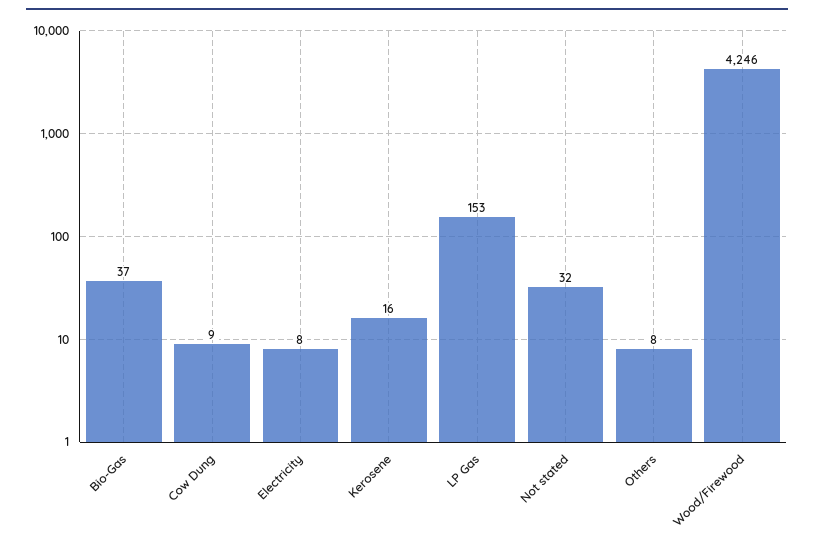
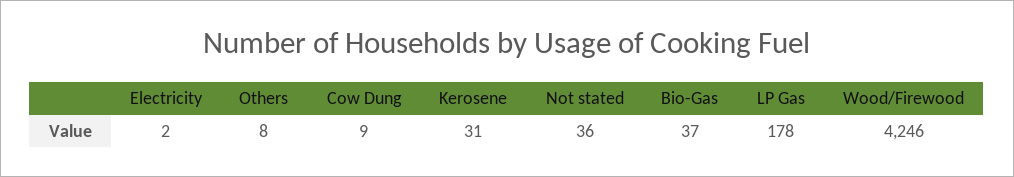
  {
    "Bio-Gas": 37,
    "Cow Dung": 9,
-   "Electricity": 8,
+   "Electricity": 2,
-   "Kerosene": 16,
+   "Kerosene": 31,
-   "LP Gas": 153,
+   "LP Gas": 178,
-   "Not stated": 32,
+   "Not stated": 36,
    "Others": 8,
    "Wood/Firewood": 4246
  }

